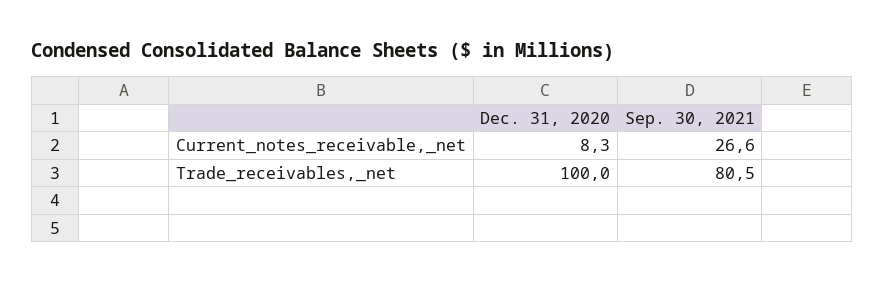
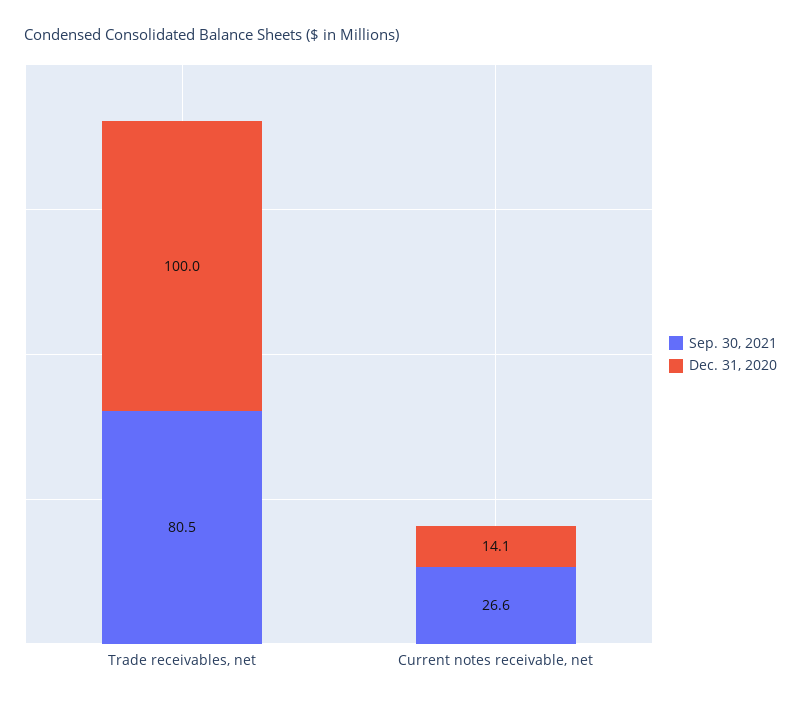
  {
    "Dec. 31, 2020": {
-     "Current_notes_receivable,_net": 8.3,
+     "Current_notes_receivable,_net": 14.1,
      "Trade_receivables,_net": 100
    },
    "Sep. 30, 2021": {
      "Current_notes_receivable,_net": 26.6,
      "Trade_receivables,_net": 80.5
    }
  }

